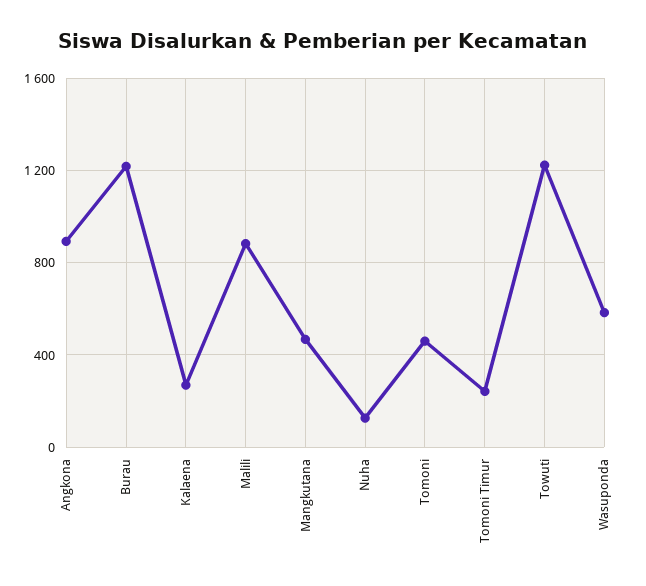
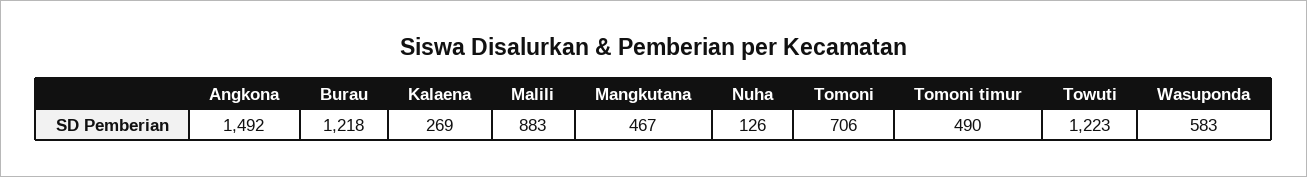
  {
-   "Angkona": 900,
+   "Angkona": 1492,
    "Burau": 1218,
    "Kalaena": 269,
    "Malili": 883,
    "Mangkutana": 467,
    "Nuha": 126,
-   "Tomoni": 450,
+   "Tomoni": 706,
-   "Tomoni Timur": 250,
+   "Tomoni Timur": 490,
    "Towuti": 1223,
    "Wasuponda": 583
  }

